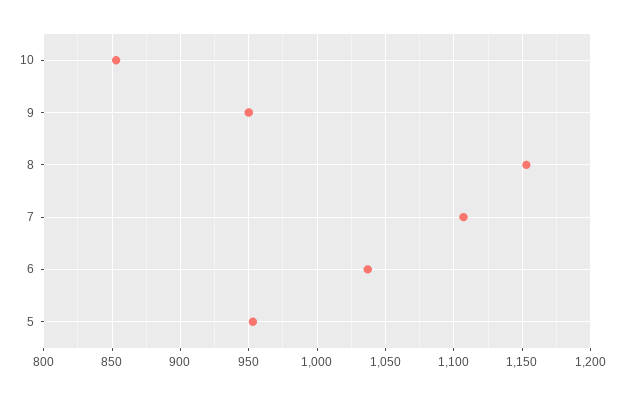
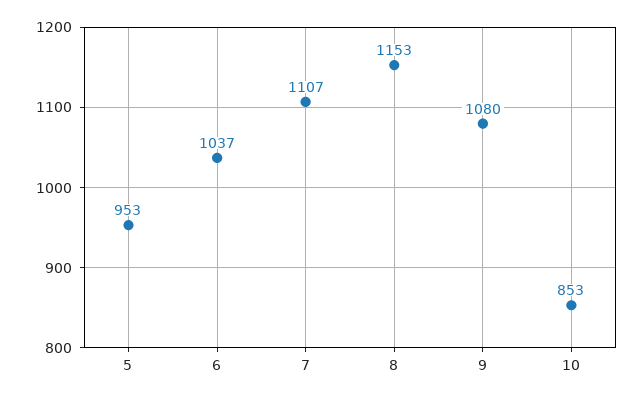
  {
    "10": 853,
-   "9": 950,
+   "9": 1080,
    "8": 1153,
    "7": 1107,
    "6": 1037,
    "5": 953
  }

